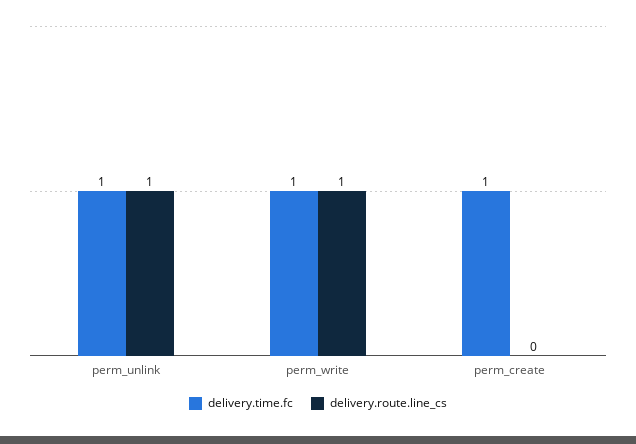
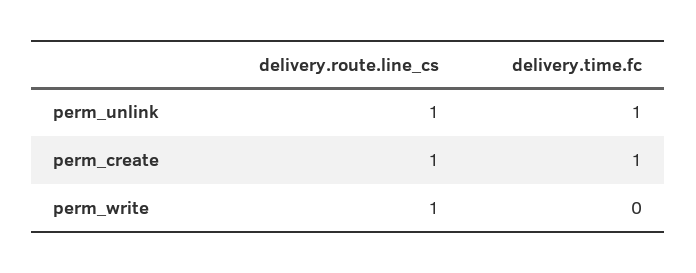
  {
    "delivery.time.fc": {
      "perm_unlink": 1,
-     "perm_write": 1,
+     "perm_write": 0,
      "perm_create": 1
    },
    "delivery.route.line_cs": {
      "perm_unlink": 1,
      "perm_write": 1,
-     "perm_create": 0
+     "perm_create": 1
    }
  }

